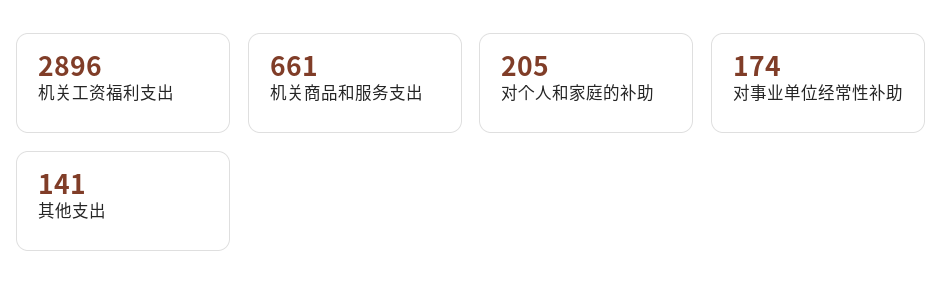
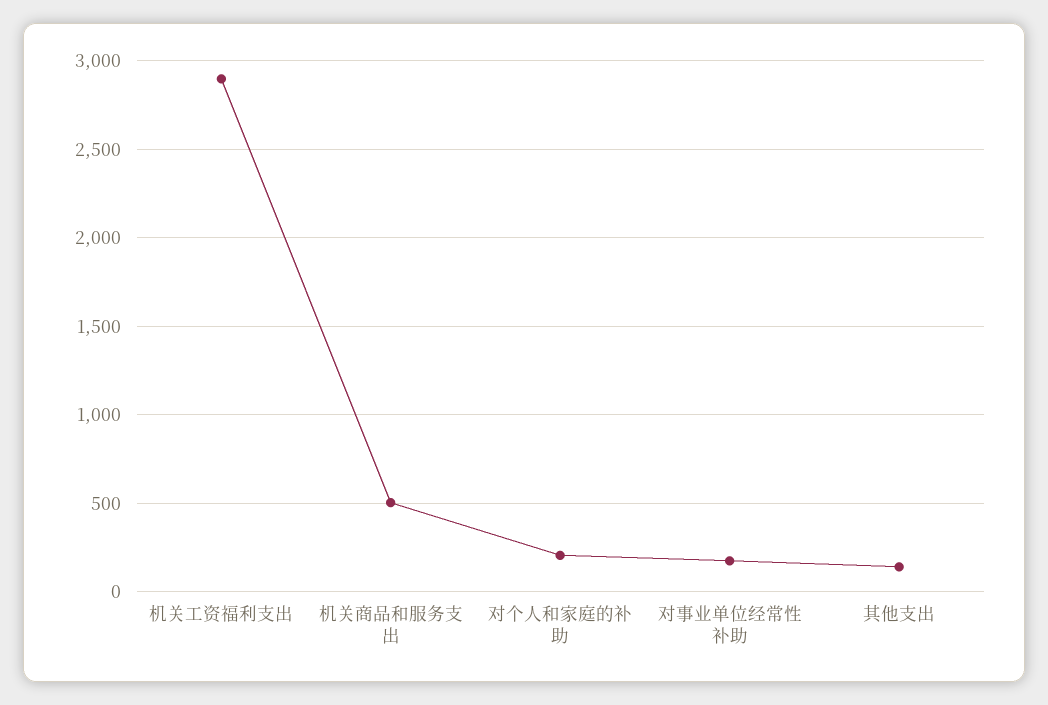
  {
    "机关工资福利支出": 2896,
-   "机关商品和服务支出": 661,
+   "机关商品和服务支出": 500,
    "对个人和家庭的补助": 205,
    "对事业单位经常性补助": 174,
    "其他支出": 141
  }

